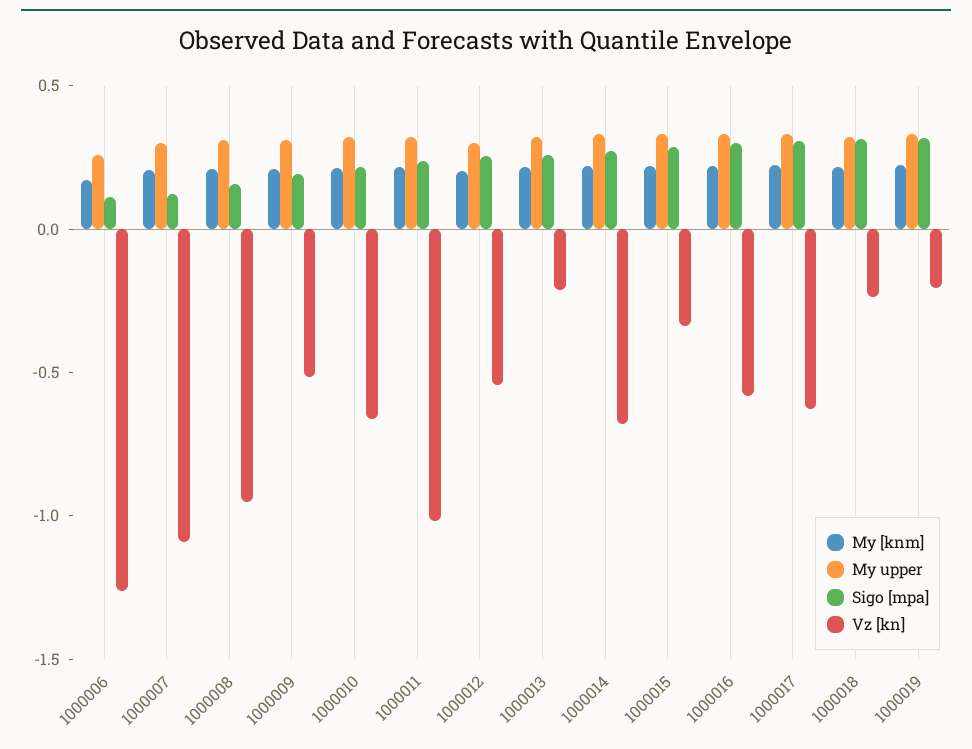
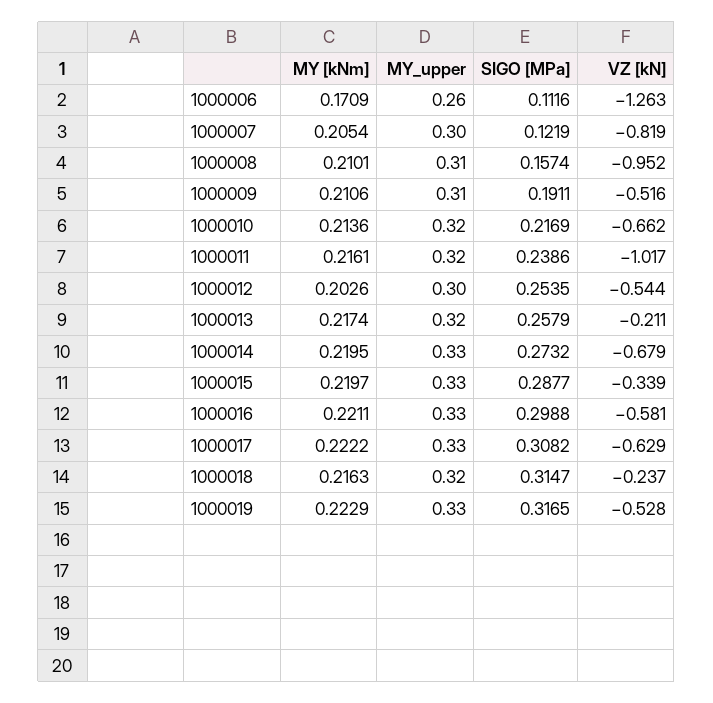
  {
    "My [knm]": {
      "1000006": 0.1709,
      "1000007": 0.2054,
      "1000008": 0.2101,
      "1000009": 0.2106,
      "1000010": 0.2136,
      "1000011": 0.2161,
      "1000012": 0.2026,
      "1000013": 0.2174,
      "1000014": 0.2195,
      "1000015": 0.2197,
      "1000016": 0.2211,
      "1000017": 0.2222,
      "1000018": 0.2163,
      "1000019": 0.2229
    },
    "My upper": {
      "1000006": 0.26,
      "1000007": 0.3,
      "1000008": 0.31,
      "1000009": 0.31,
      "1000010": 0.32,
      "1000011": 0.32,
      "1000012": 0.3,
      "1000013": 0.32,
      "1000014": 0.33,
      "1000015": 0.33,
      "1000016": 0.33,
      "1000017": 0.33,
      "1000018": 0.32,
      "1000019": 0.33
    },
    "Sigo [mpa]": {
      "1000006": 0.1116,
      "1000007": 0.1219,
      "1000008": 0.1574,
      "1000009": 0.1911,
      "1000010": 0.2169,
      "1000011": 0.2386,
      "1000012": 0.2535,
      "1000013": 0.2579,
      "1000014": 0.2732,
      "1000015": 0.2877,
      "1000016": 0.2988,
      "1000017": 0.3082,
      "1000018": 0.3147,
      "1000019": 0.3165
    },
    "Vz [kn]": {
      "1000006": -1.263,
-     "1000007": -1.1,
+     "1000007": -0.819,
      "1000008": -0.952,
      "1000009": -0.516,
      "1000010": -0.662,
      "1000011": -1.017,
      "1000012": -0.544,
      "1000013": -0.211,
      "1000014": -0.679,
      "1000015": -0.339,
      "1000016": -0.581,
      "1000017": -0.629,
      "1000018": -0.237,
-     "1000019": -0.2
+     "1000019": -0.528
    }
  }

